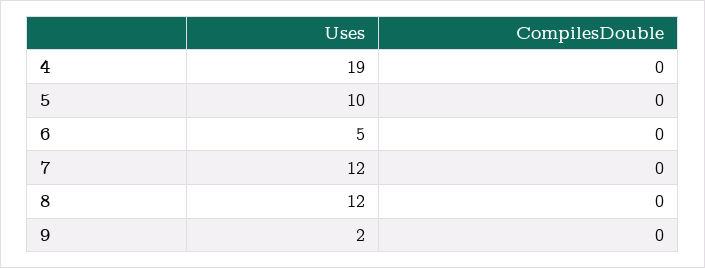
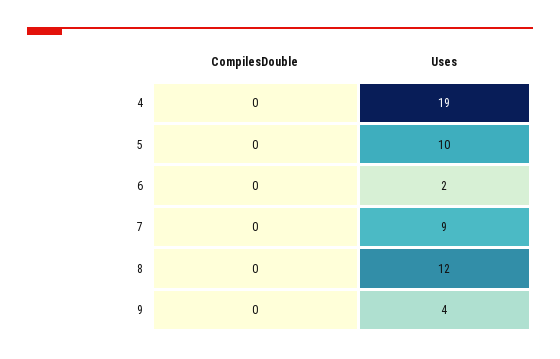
  {
    "Uses": {
      "4": 19,
      "5": 10,
-     "6": 5,
+     "6": 2,
-     "7": 12,
+     "7": 9,
      "8": 12,
-     "9": 2
+     "9": 4
    },
    "CompilesDouble": {
      "4": 0,
      "5": 0,
      "6": 0,
      "7": 0,
      "8": 0,
      "9": 0
    }
  }

